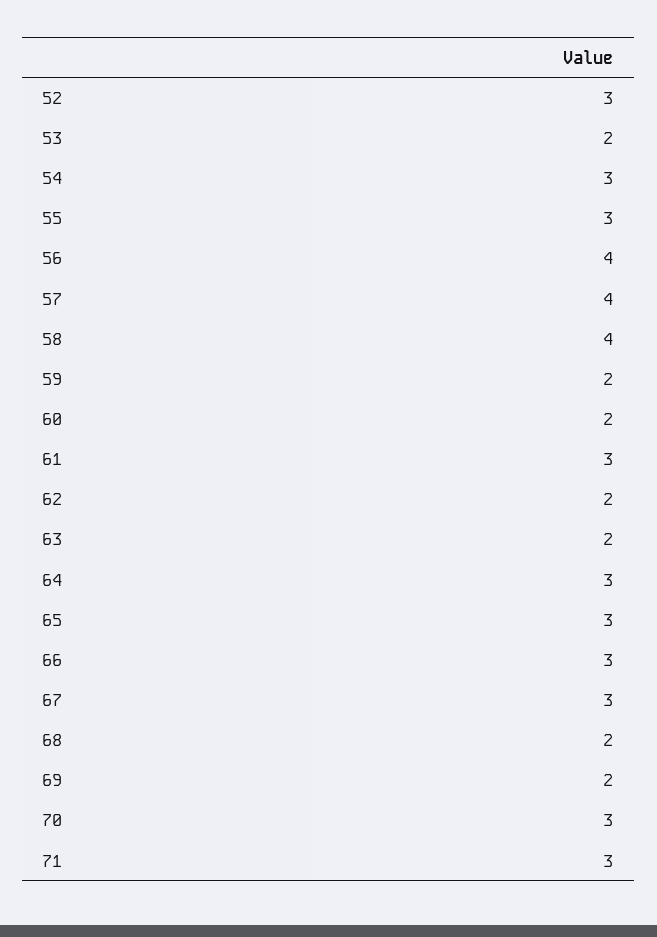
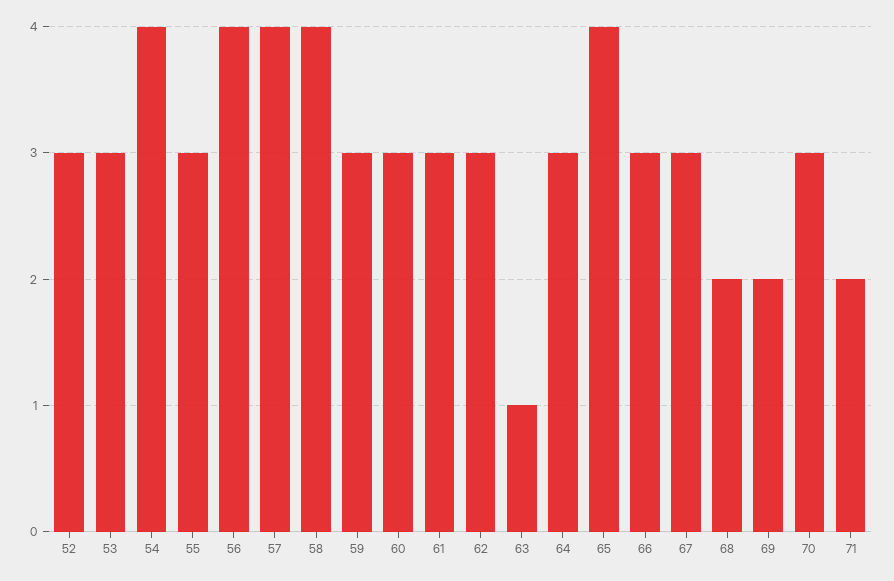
  {
    "52": 3,
-   "53": 2,
+   "53": 3,
-   "54": 3,
+   "54": 4,
    "55": 3,
    "56": 4,
    "57": 4,
    "58": 4,
-   "59": 2,
+   "59": 3,
-   "60": 2,
+   "60": 3,
    "61": 3,
-   "62": 2,
+   "62": 3,
-   "63": 2,
+   "63": 1,
    "64": 3,
-   "65": 3,
+   "65": 4,
    "66": 3,
    "67": 3,
    "68": 2,
    "69": 2,
    "70": 3,
-   "71": 3
+   "71": 2
  }

